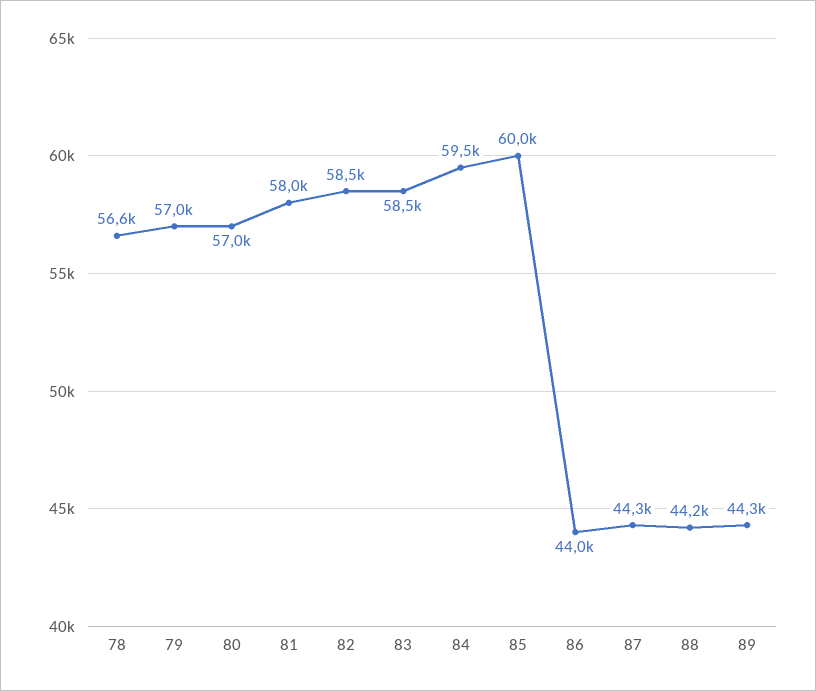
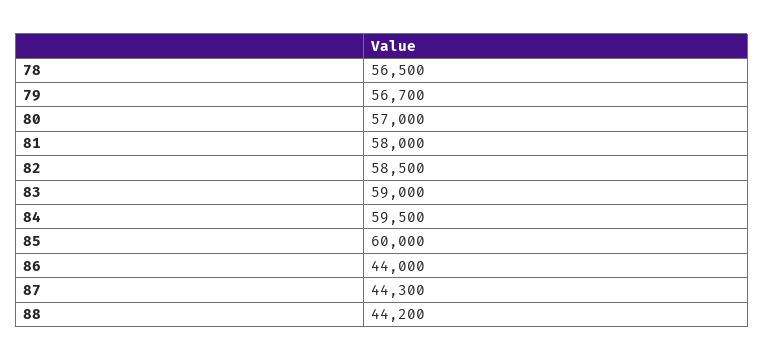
  {
-   "78": 56600,
+   "78": 56500,
-   "79": 57000,
+   "79": 56700,
    "80": 57000,
    "81": 58000,
    "82": 58500,
-   "83": 58500,
+   "83": 59000,
    "84": 59500,
    "85": 60000,
    "86": 44000,
    "87": 44300,
-   "88": 44200,
+   "88": 44200
-   "89": 44300
  }

